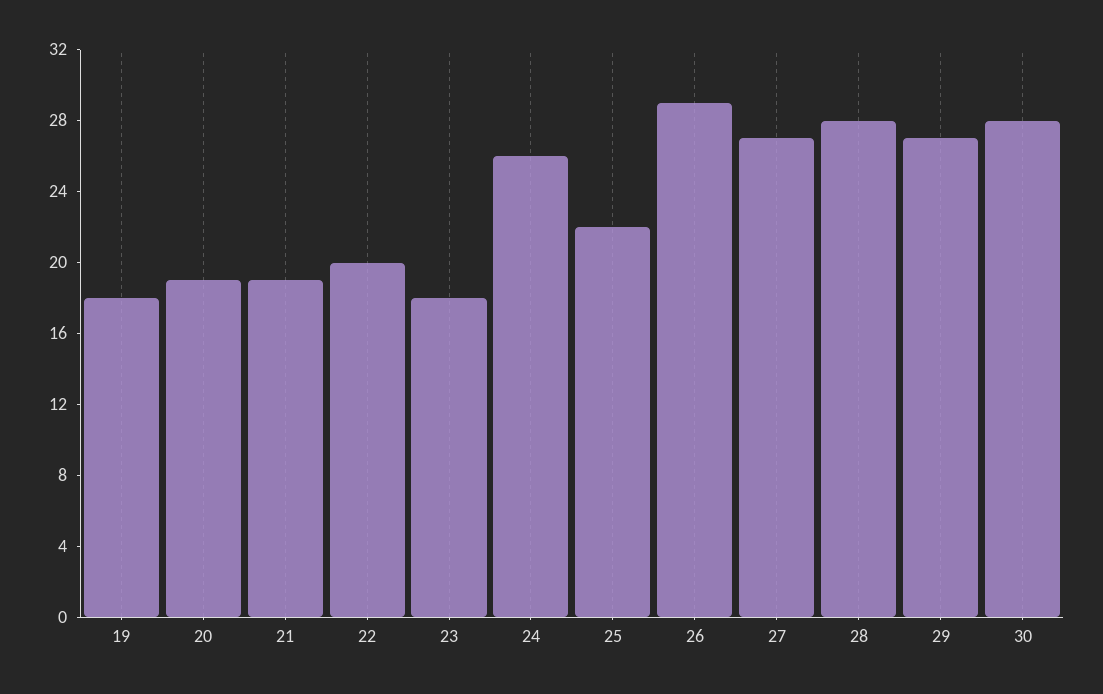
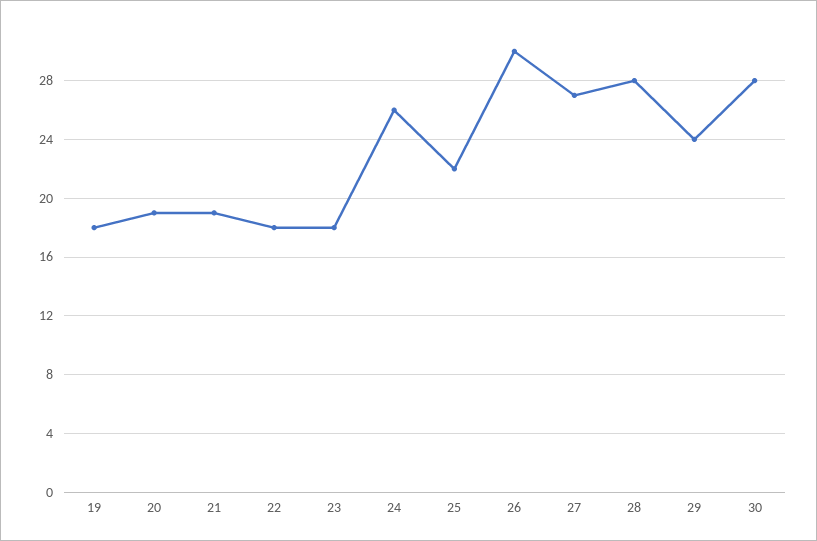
  {
    "19": 18,
    "20": 19,
    "21": 19,
-   "22": 20,
+   "22": 18,
    "23": 18,
    "24": 26,
    "25": 22,
-   "26": 29,
+   "26": 30,
    "27": 27,
    "28": 28,
-   "29": 27,
+   "29": 24,
    "30": 28
  }

